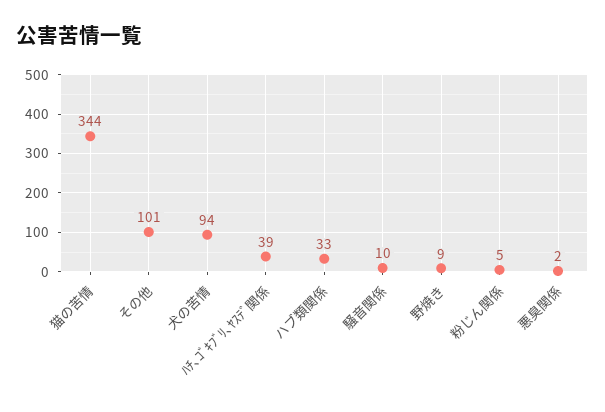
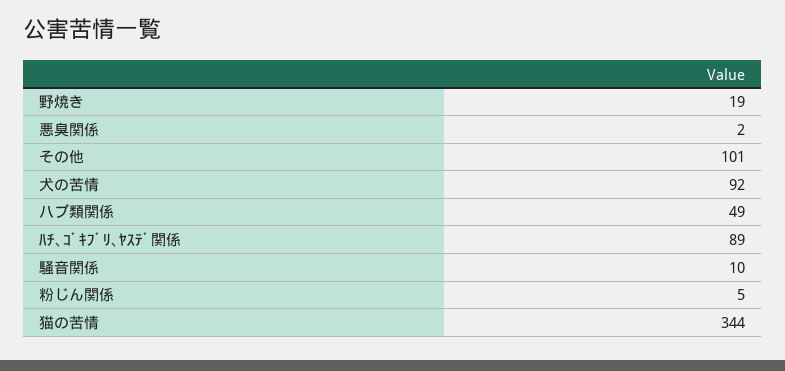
  {
    "猫の苦情": 344,
    "その他": 101,
-   "犬の苦情": 94,
+   "犬の苦情": 92,
-   "ﾊﾁ､ｺﾞｷﾌﾞﾘ､ﾔｽﾃﾞ関係": 39,
+   "ﾊﾁ､ｺﾞｷﾌﾞﾘ､ﾔｽﾃﾞ関係": 89,
-   "ハブ類関係": 33,
+   "ハブ類関係": 49,
    "騒音関係": 10,
-   "野焼き": 9,
+   "野焼き": 19,
    "粉じん関係": 5,
    "悪臭関係": 2
  }

